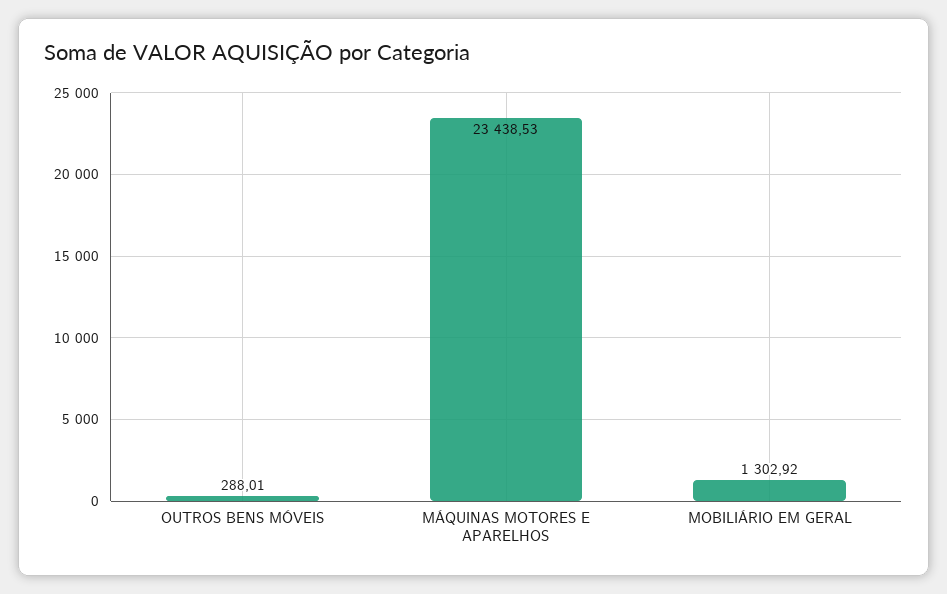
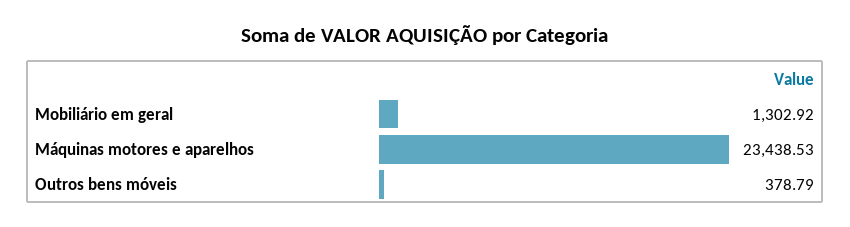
  {
-   "OUTROS BENS MÓVEIS": 288.01,
+   "OUTROS BENS MÓVEIS": 378.79,
    "MÁQUINAS MOTORES E APARELHOS": 23438.53,
    "MOBILIÁRIO EM GERAL": 1302.92
  }

